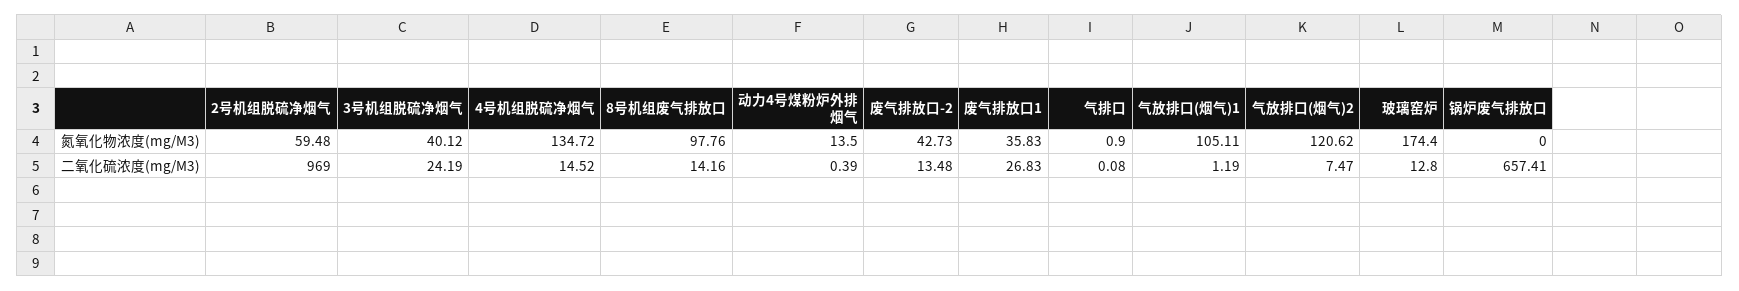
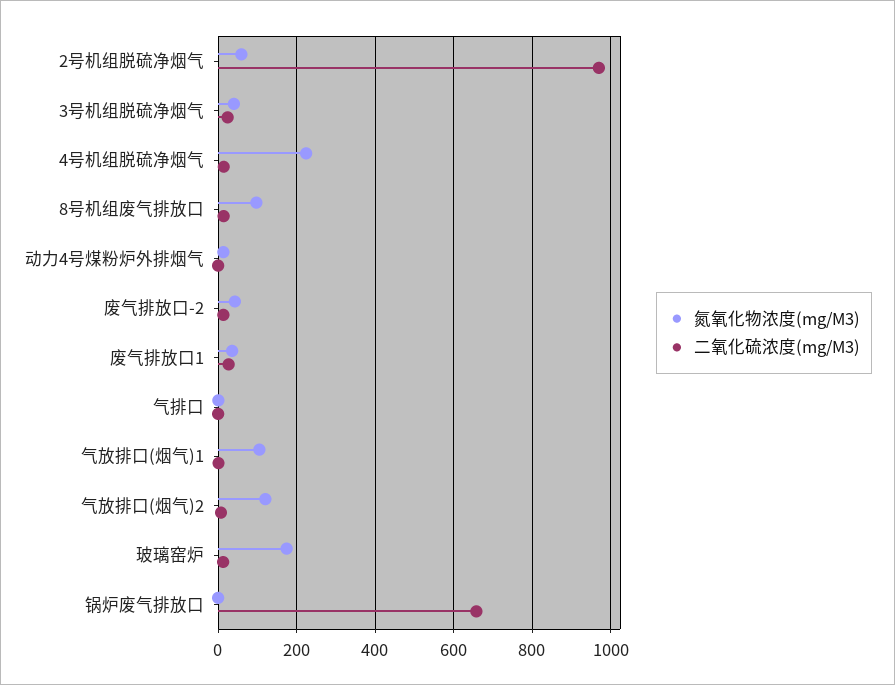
  {
    "氮氧化物浓度(mg/M3)": {
      "2号机组脱硫净烟气": 59.48,
      "3号机组脱硫净烟气": 40.12,
-     "4号机组脱硫净烟气": 134.72,
+     "4号机组脱硫净烟气": 220,
      "8号机组废气排放口": 97.76,
      "动力4号煤粉炉外排烟气": 13.5,
      "废气排放口-2": 42.73,
      "废气排放口1": 35.83,
      "气排口": 0.9,
      "气放排口(烟气)1": 105.11,
      "气放排口(烟气)2": 120.62,
      "玻璃窑炉": 174.4,
      "锅炉废气排放口": 0
    },
    "二氧化硫浓度(mg/M3)": {
      "2号机组脱硫净烟气": 969,
      "3号机组脱硫净烟气": 24.19,
      "4号机组脱硫净烟气": 14.52,
      "8号机组废气排放口": 14.16,
      "动力4号煤粉炉外排烟气": 0.39,
      "废气排放口-2": 13.48,
      "废气排放口1": 26.83,
      "气排口": 0.08,
      "气放排口(烟气)1": 1.19,
      "气放排口(烟气)2": 7.47,
      "玻璃窑炉": 12.8,
      "锅炉废气排放口": 657.41
    }
  }

